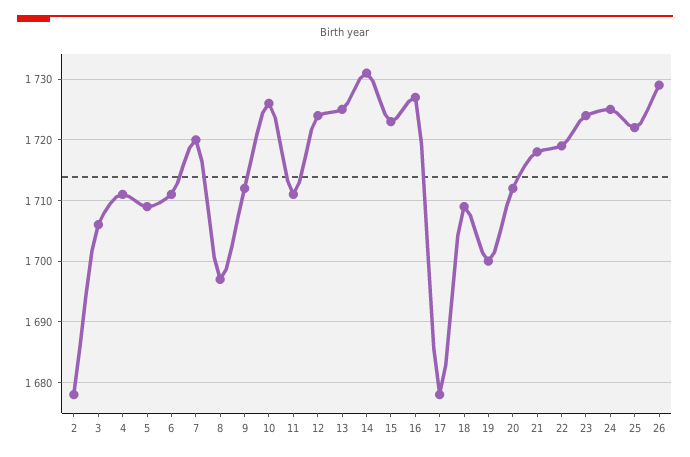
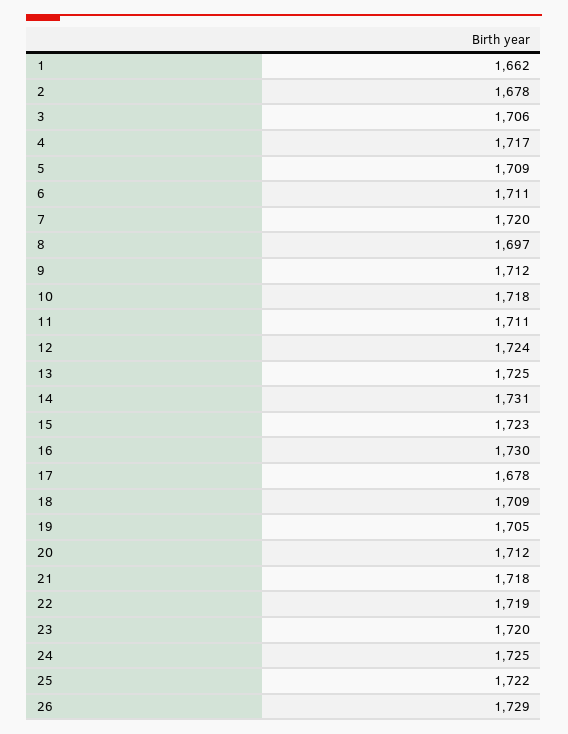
  {
    "2": 1678,
    "3": 1706,
-   "4": 1711,
+   "4": 1717,
    "5": 1709,
    "6": 1711,
    "7": 1720,
    "8": 1697,
    "9": 1712,
-   "10": 1726,
+   "10": 1718,
    "11": 1711,
    "12": 1724,
    "13": 1725,
    "14": 1731,
    "15": 1723,
-   "16": 1727,
+   "16": 1730,
    "17": 1678,
    "18": 1709,
-   "19": 1700,
+   "19": 1705,
    "20": 1712,
    "21": 1718,
    "22": 1719,
-   "23": 1724,
+   "23": 1720,
    "24": 1725,
    "25": 1722,
-   "26": 1729
+   "26": 1729,
+   "1": 1662
  }

